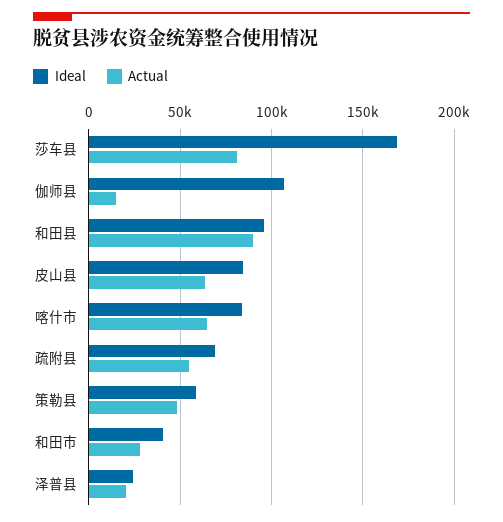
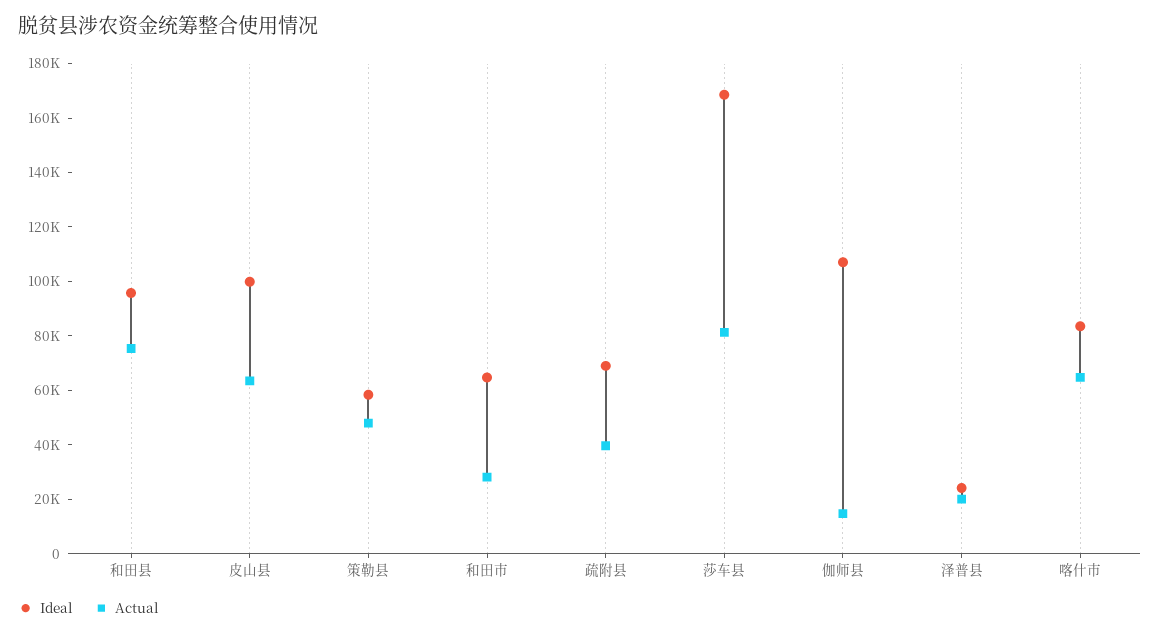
  {
    "Ideal": {
      "莎车县": 170000,
      "伽师县": 105000,
      "和田县": 95000,
-     "皮山县": 85000,
+     "皮山县": 100000,
      "喀什市": 85000,
      "疏附县": 70000,
      "策勒县": 60000,
-     "和田市": 40000,
+     "和田市": 65000,
      "泽普县": 25000
    },
    "Actual": {
      "莎车县": 80000,
      "伽师县": 15000,
-     "和田县": 90000,
+     "和田县": 75000,
      "皮山县": 65000,
      "喀什市": 65000,
-     "疏附县": 55000,
+     "疏附县": 40000,
      "策勒县": 50000,
      "和田市": 30000,
      "泽普县": 20000
    }
  }

